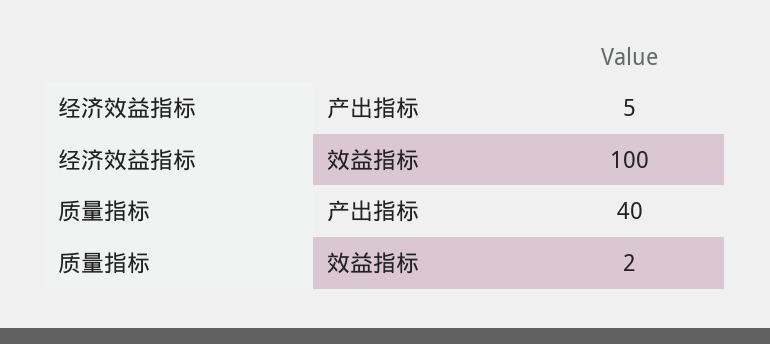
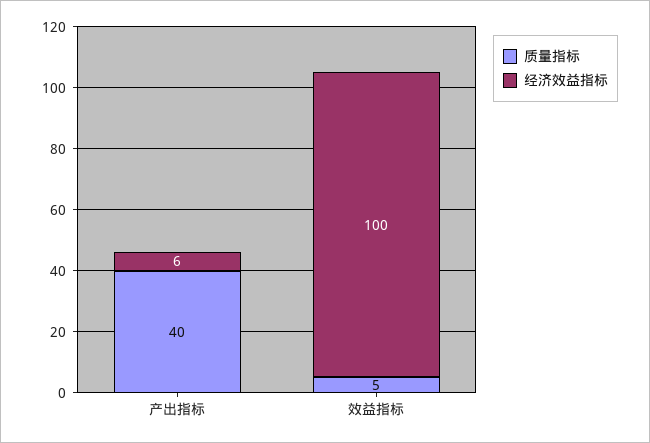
  {
    "经济效益指标": {
-     "产出指标": 5,
+     "产出指标": 6,
      "效益指标": 100
    },
    "质量指标": {
      "产出指标": 40,
-     "效益指标": 2
+     "效益指标": 5
    }
  }

